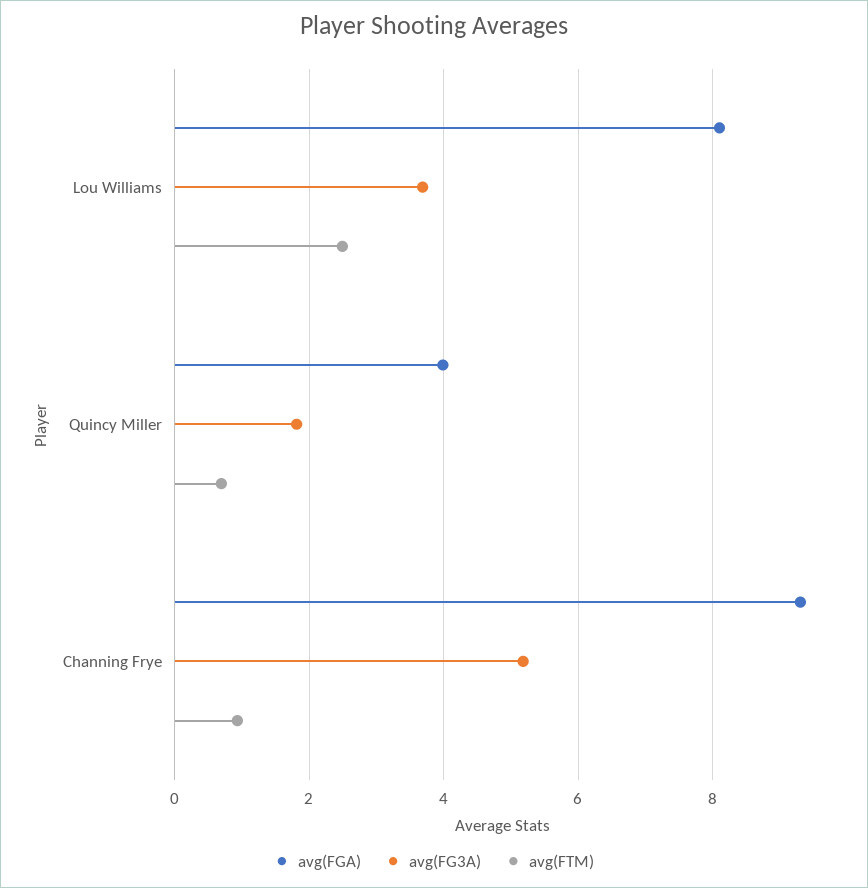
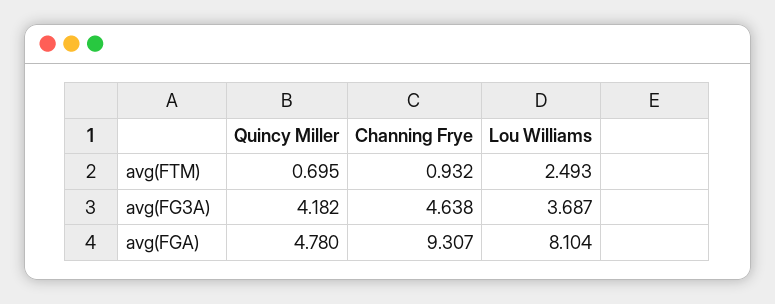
  {
    "avg(FGA)": {
      "Lou Williams": 8.104,
-     "Quincy Miller": 4,
+     "Quincy Miller": 4.78,
      "Channing Frye": 9.307
    },
    "avg(FG3A)": {
      "Lou Williams": 3.687,
-     "Quincy Miller": 1.8,
+     "Quincy Miller": 4.182,
-     "Channing Frye": 5.2
+     "Channing Frye": 4.638
    },
    "avg(FTM)": {
      "Lou Williams": 2.493,
      "Quincy Miller": 0.695,
      "Channing Frye": 0.932
    }
  }

